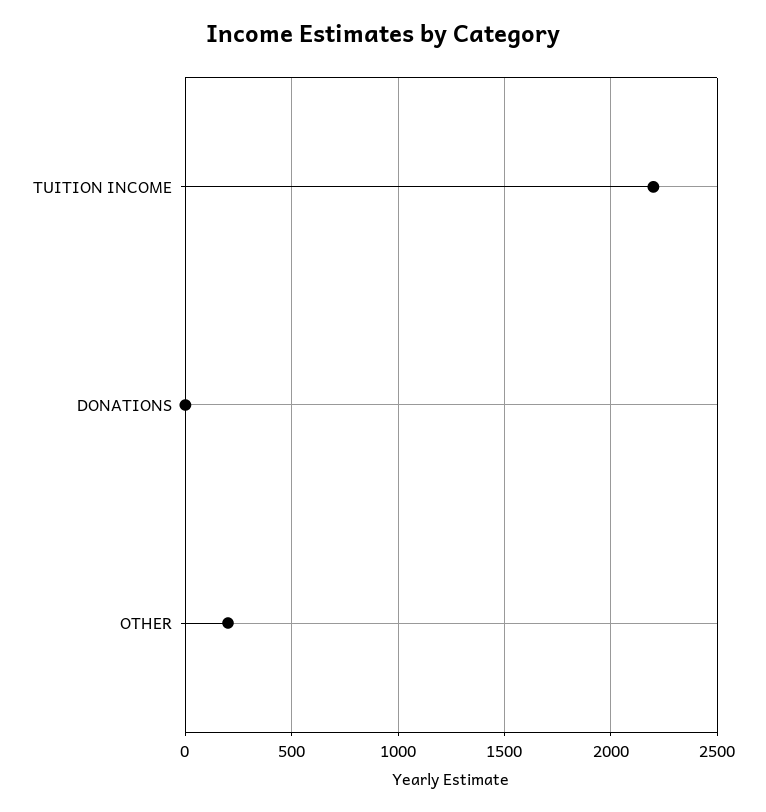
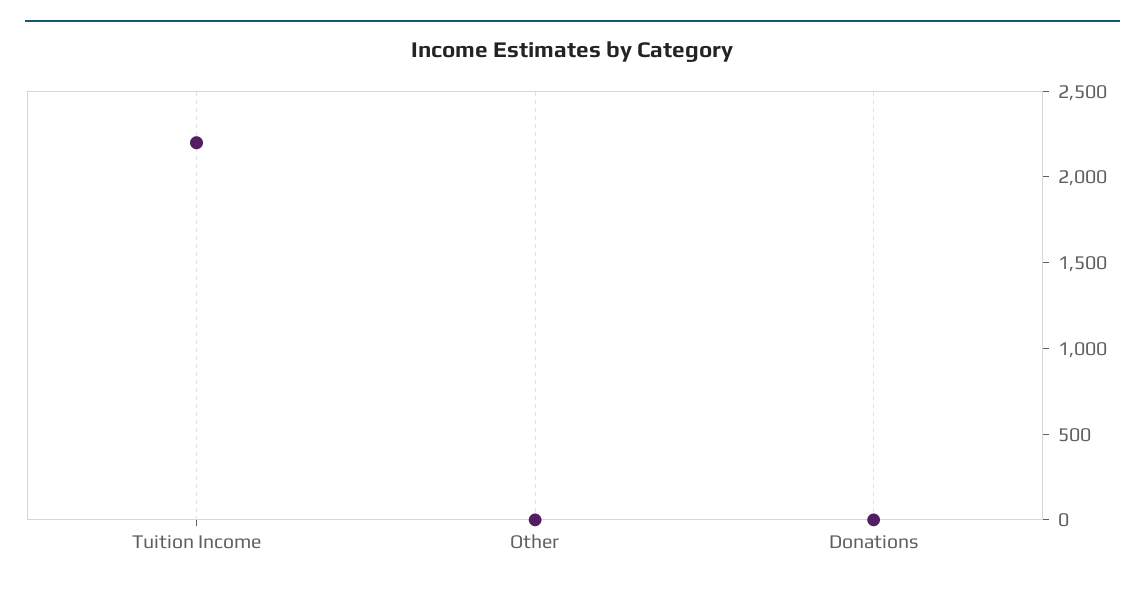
  {
    "TUITION INCOME": 2200,
    "DONATIONS": 0,
-   "OTHER": 200
+   "OTHER": 0
  }

